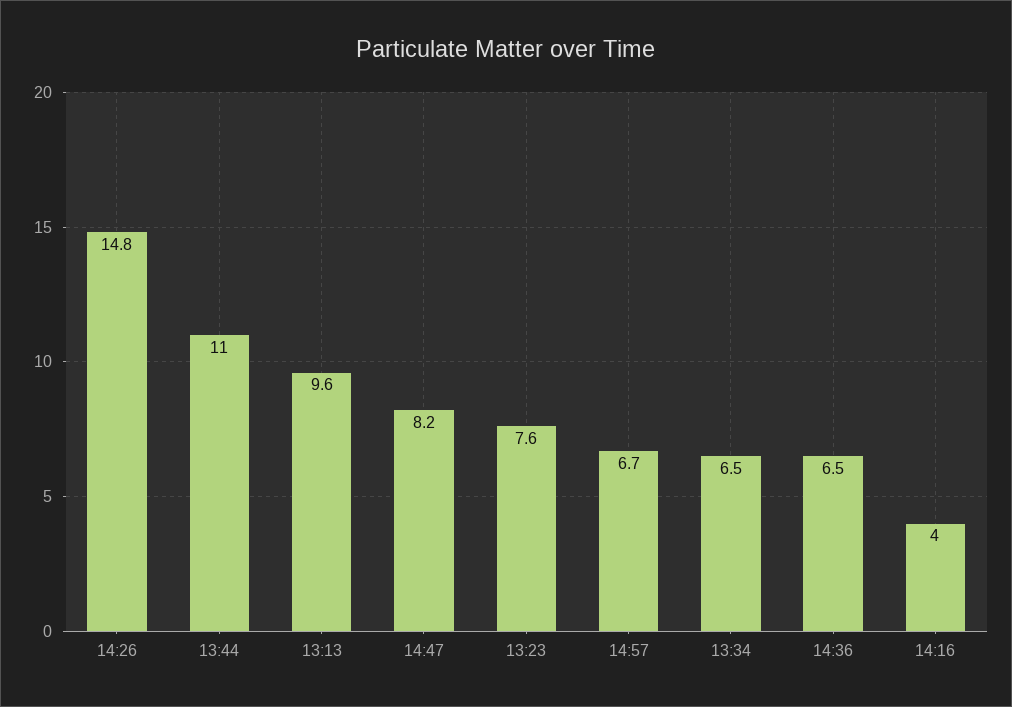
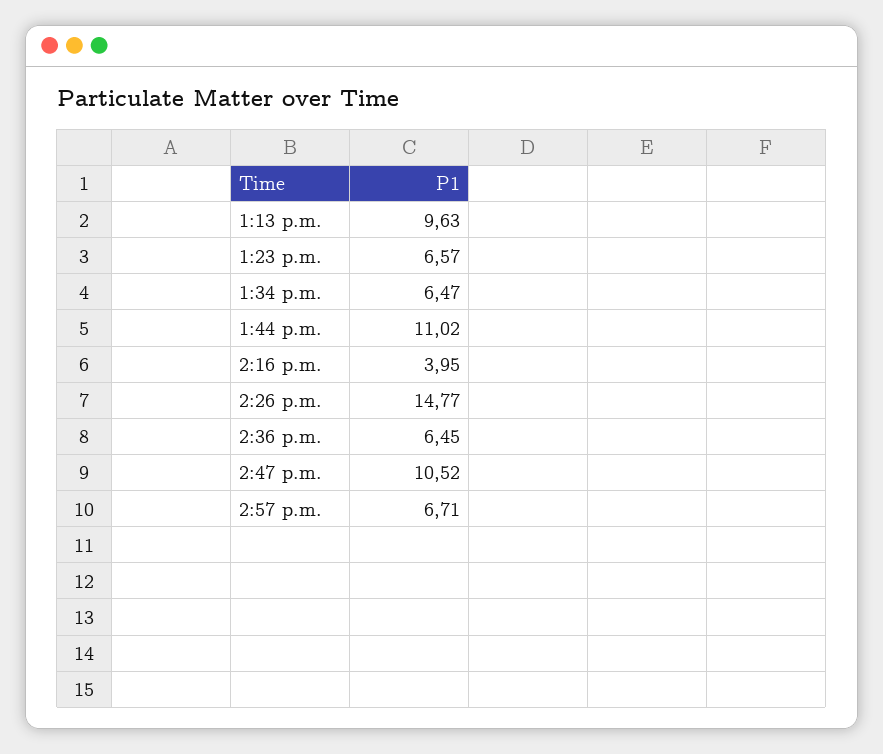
  {
    "14:26": 14.77,
    "13:44": 11.02,
    "13:13": 9.63,
-   "14:47": 8.2,
+   "14:47": 10.52,
-   "13:23": 7.6,
+   "13:23": 6.57,
    "14:57": 6.71,
    "13:34": 6.47,
    "14:36": 6.45,
    "14:16": 3.95
  }

